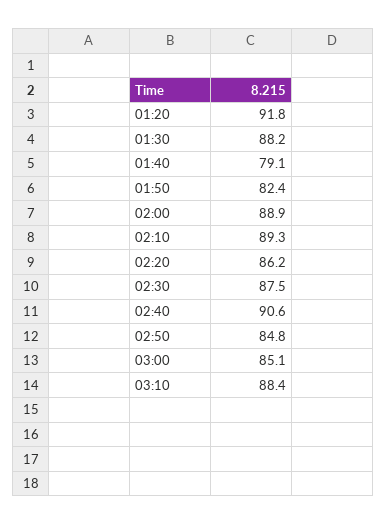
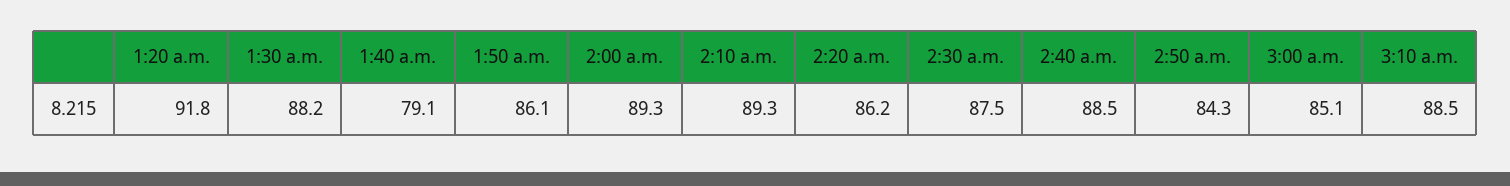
  {
    "01:20": 91.8,
    "01:30": 88.2,
    "01:40": 79.1,
-   "01:50": 82.4,
+   "01:50": 86.1,
-   "02:00": 88.9,
+   "02:00": 89.3,
    "02:10": 89.3,
    "02:20": 86.2,
    "02:30": 87.5,
-   "02:40": 90.6,
+   "02:40": 88.5,
-   "02:50": 84.8,
+   "02:50": 84.3,
    "03:00": 85.1,
-   "03:10": 88.4
+   "03:10": 88.5
  }

